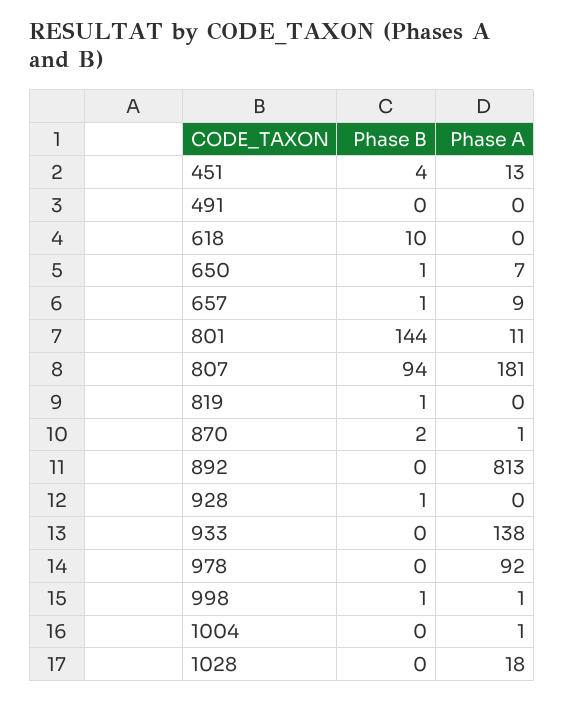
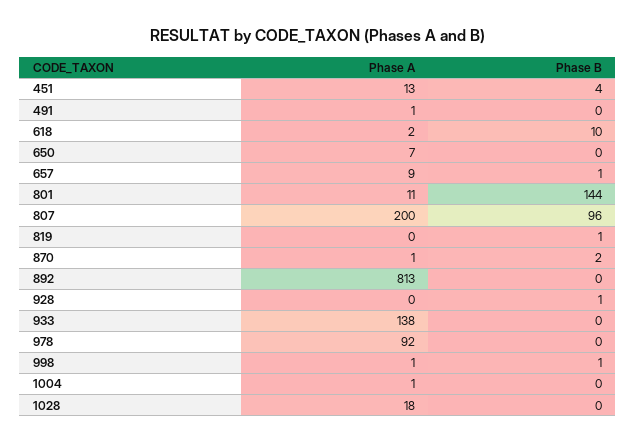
  {
    "Phase B": {
      "451": 4,
      "491": 0,
      "618": 10,
-     "650": 1,
+     "650": 0,
      "657": 1,
      "801": 144,
-     "807": 94,
+     "807": 96,
      "819": 1,
      "870": 2,
      "892": 0,
      "928": 1,
      "933": 0,
      "978": 0,
      "998": 1,
      "1004": 0,
      "1028": 0
    },
    "Phase A": {
      "451": 13,
-     "491": 0,
+     "491": 1,
-     "618": 0,
+     "618": 2,
      "650": 7,
      "657": 9,
      "801": 11,
-     "807": 181,
+     "807": 200,
      "819": 0,
      "870": 1,
      "892": 813,
      "928": 0,
      "933": 138,
      "978": 92,
      "998": 1,
      "1004": 1,
      "1028": 18
    }
  }

